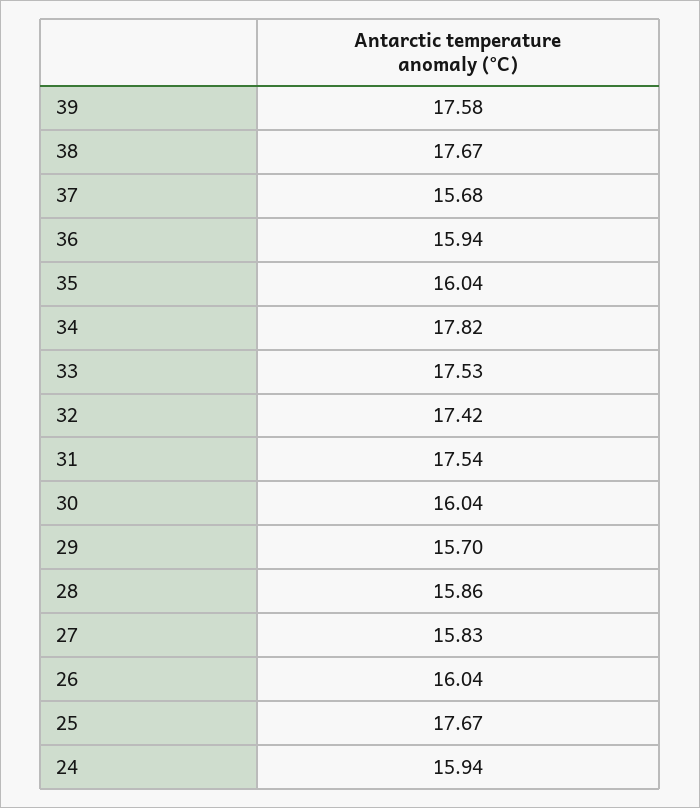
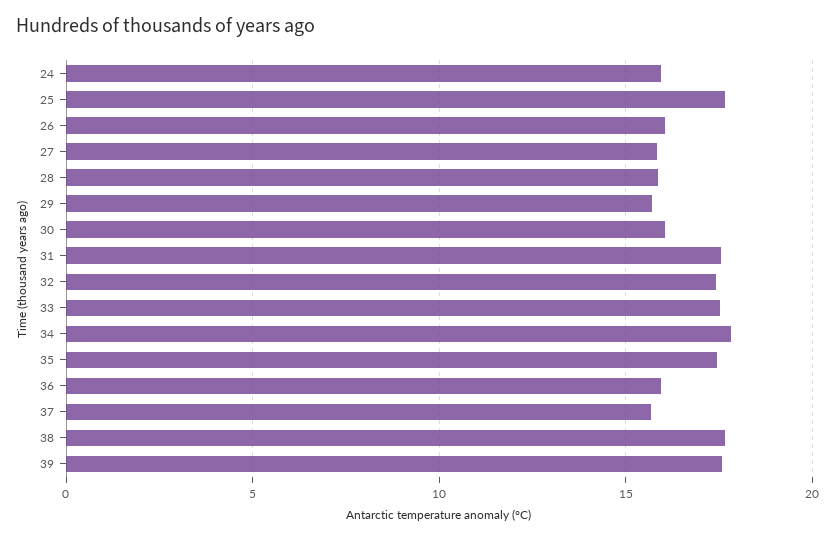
  {
    "39": 17.58,
    "38": 17.67,
    "37": 15.68,
    "36": 15.94,
-   "35": 16.04,
+   "35": 17.5,
    "34": 17.82,
    "33": 17.53,
    "32": 17.42,
    "31": 17.54,
    "30": 16.04,
    "29": 15.7,
    "28": 15.86,
    "27": 15.83,
    "26": 16.04,
    "25": 17.67,
    "24": 15.94
  }

